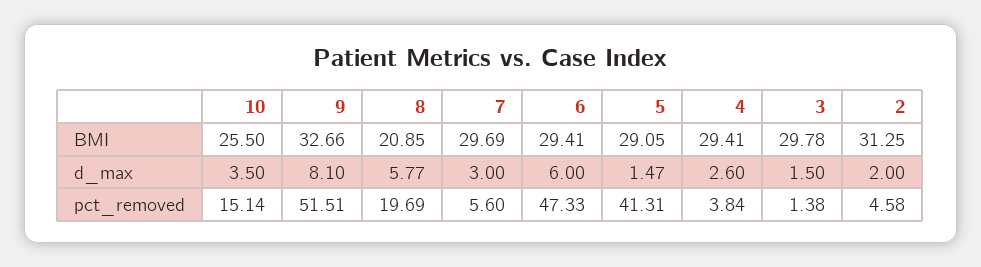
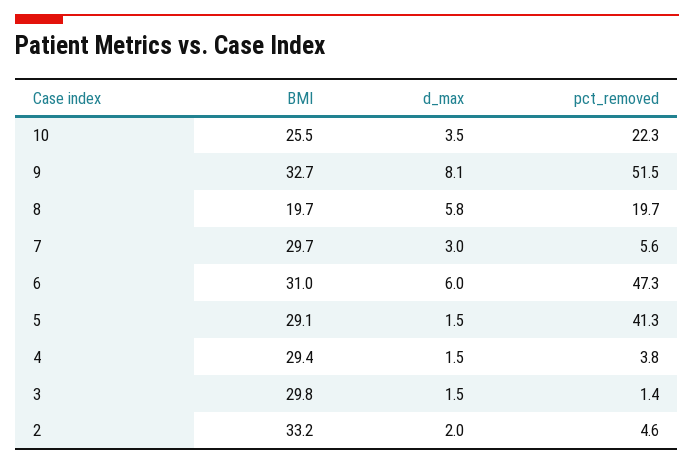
  {
    "10": {
      "BMI": 25.5,
      "d_max": 3.5,
-     "pct_removed": 15.14
+     "pct_removed": 22.3
    },
    "9": {
      "BMI": 32.66,
      "d_max": 8.1,
      "pct_removed": 51.51
    },
    "8": {
-     "BMI": 20.85,
+     "BMI": 19.7,
      "d_max": 5.77,
      "pct_removed": 19.69
    },
    "7": {
      "BMI": 29.69,
      "d_max": 3,
      "pct_removed": 5.6
    },
    "6": {
-     "BMI": 29.41,
+     "BMI": 31,
      "d_max": 6,
      "pct_removed": 47.33
    },
    "5": {
      "BMI": 29.05,
      "d_max": 1.47,
      "pct_removed": 41.31
    },
    "4": {
      "BMI": 29.41,
-     "d_max": 2.6,
+     "d_max": 1.5,
      "pct_removed": 3.84
    },
    "3": {
      "BMI": 29.78,
      "d_max": 1.5,
      "pct_removed": 1.38
    },
    "2": {
-     "BMI": 31.25,
+     "BMI": 33.2,
      "d_max": 2,
      "pct_removed": 4.58
    }
  }

